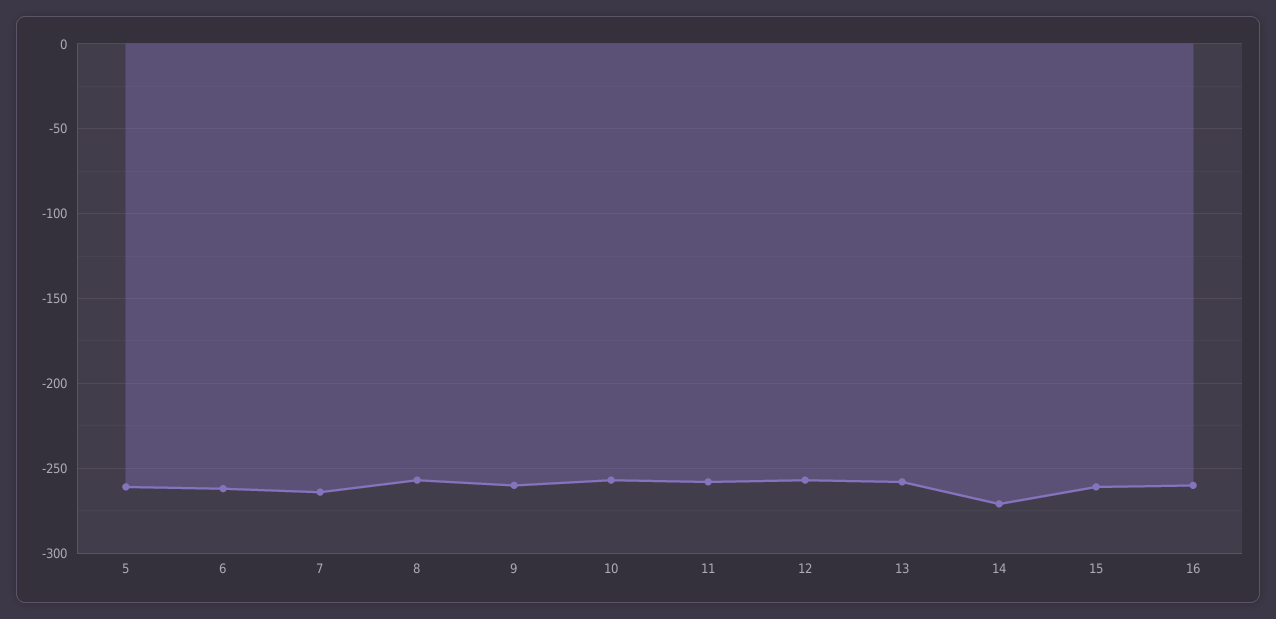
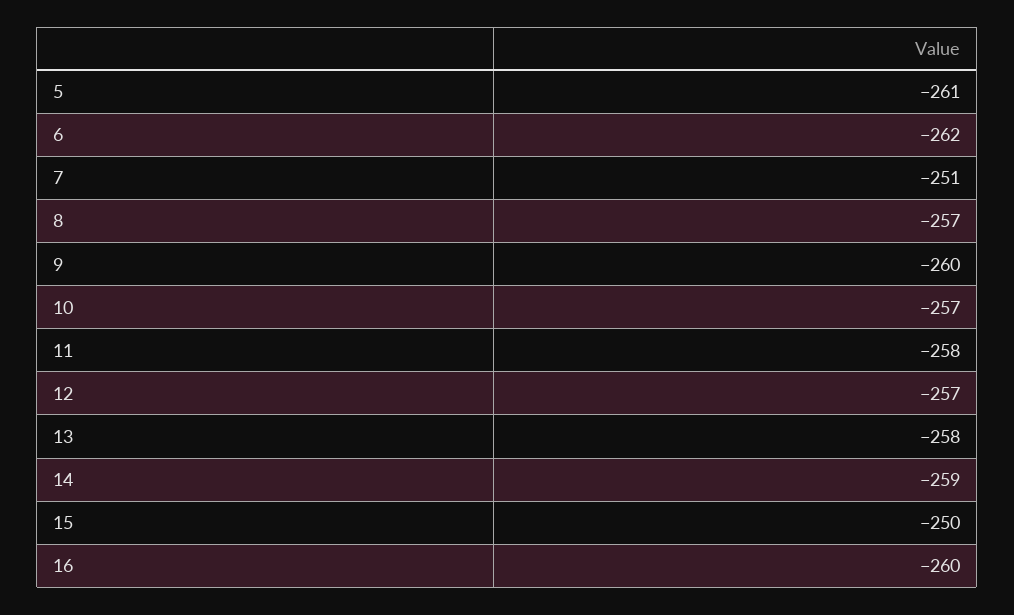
  {
    "5": -261,
    "6": -262,
-   "7": -265,
+   "7": -251,
    "8": -257,
    "9": -260,
    "10": -257,
    "11": -258,
    "12": -257,
    "13": -258,
-   "14": -270,
+   "14": -259,
-   "15": -260,
+   "15": -250,
    "16": -260
  }

